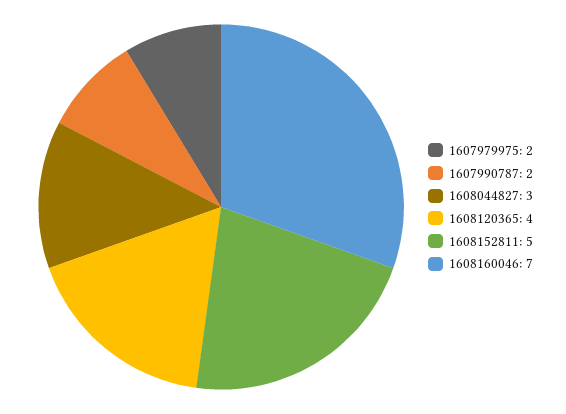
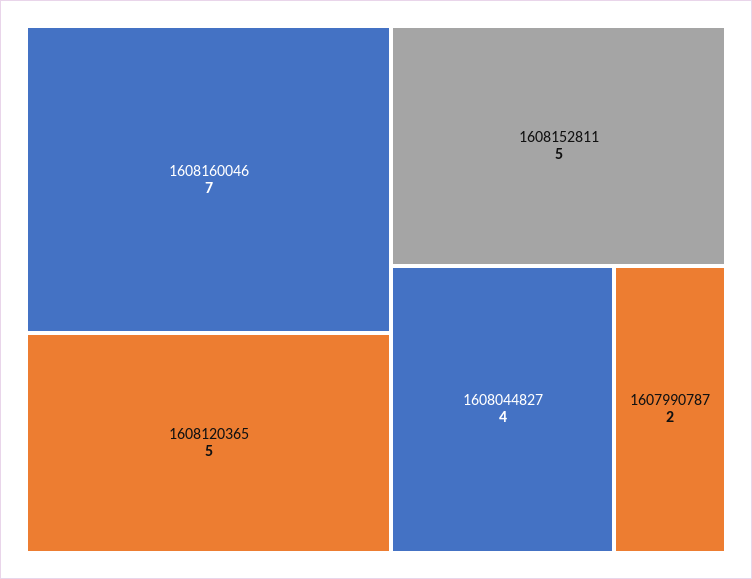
  {
-   "1607979975": 2,
    "1607990787": 2,
-   "1608044827": 3,
+   "1608044827": 4,
-   "1608120365": 4,
+   "1608120365": 5,
    "1608152811": 5,
    "1608160046": 7
  }

